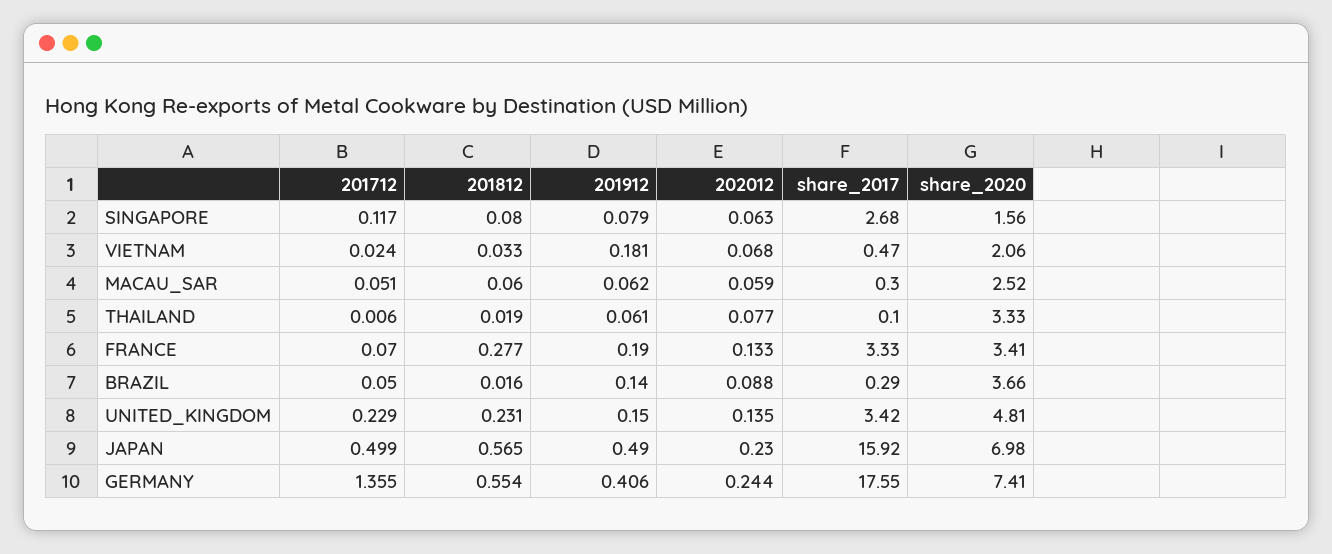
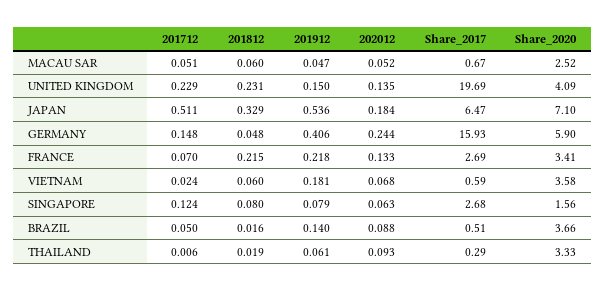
  {
    "201712": {
-     "SINGAPORE": 0.117,
+     "SINGAPORE": 0.124,
      "VIETNAM": 0.024,
      "MACAU_SAR": 0.051,
      "THAILAND": 0.006,
      "FRANCE": 0.07,
      "BRAZIL": 0.05,
      "UNITED_KINGDOM": 0.229,
-     "JAPAN": 0.499,
+     "JAPAN": 0.511,
-     "GERMANY": 1.355
+     "GERMANY": 0.148
    },
    "201812": {
      "SINGAPORE": 0.08,
-     "VIETNAM": 0.033,
+     "VIETNAM": 0.06,
      "MACAU_SAR": 0.06,
      "THAILAND": 0.019,
-     "FRANCE": 0.277,
+     "FRANCE": 0.215,
      "BRAZIL": 0.016,
      "UNITED_KINGDOM": 0.231,
-     "JAPAN": 0.565,
+     "JAPAN": 0.329,
-     "GERMANY": 0.554
+     "GERMANY": 0.048
    },
    "201912": {
      "SINGAPORE": 0.079,
      "VIETNAM": 0.181,
-     "MACAU_SAR": 0.062,
+     "MACAU_SAR": 0.047,
      "THAILAND": 0.061,
-     "FRANCE": 0.19,
+     "FRANCE": 0.218,
      "BRAZIL": 0.14,
      "UNITED_KINGDOM": 0.15,
-     "JAPAN": 0.49,
+     "JAPAN": 0.536,
      "GERMANY": 0.406
    },
    "202012": {
      "SINGAPORE": 0.063,
      "VIETNAM": 0.068,
-     "MACAU_SAR": 0.059,
+     "MACAU_SAR": 0.052,
-     "THAILAND": 0.077,
+     "THAILAND": 0.093,
      "FRANCE": 0.133,
      "BRAZIL": 0.088,
      "UNITED_KINGDOM": 0.135,
-     "JAPAN": 0.23,
+     "JAPAN": 0.184,
      "GERMANY": 0.244
    },
    "share_2017": {
      "SINGAPORE": 2.68,
-     "VIETNAM": 0.47,
+     "VIETNAM": 0.59,
-     "MACAU_SAR": 0.3,
+     "MACAU_SAR": 0.67,
-     "THAILAND": 0.1,
+     "THAILAND": 0.29,
-     "FRANCE": 3.33,
+     "FRANCE": 2.69,
-     "BRAZIL": 0.29,
+     "BRAZIL": 0.51,
-     "UNITED_KINGDOM": 3.42,
+     "UNITED_KINGDOM": 19.69,
-     "JAPAN": 15.92,
+     "JAPAN": 6.47,
-     "GERMANY": 17.55
+     "GERMANY": 15.93
    },
    "share_2020": {
      "SINGAPORE": 1.56,
-     "VIETNAM": 2.06,
+     "VIETNAM": 3.58,
      "MACAU_SAR": 2.52,
      "THAILAND": 3.33,
      "FRANCE": 3.41,
      "BRAZIL": 3.66,
-     "UNITED_KINGDOM": 4.81,
+     "UNITED_KINGDOM": 4.09,
-     "JAPAN": 6.98,
+     "JAPAN": 7.1,
-     "GERMANY": 7.41
+     "GERMANY": 5.9
    }
  }

